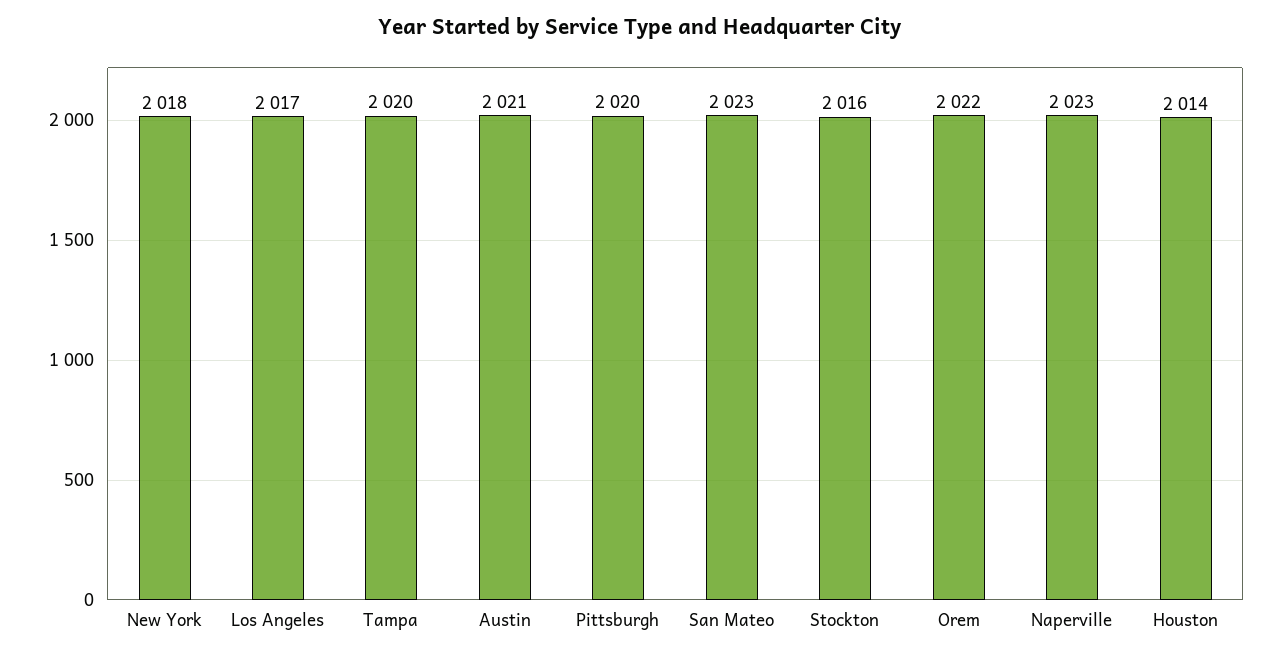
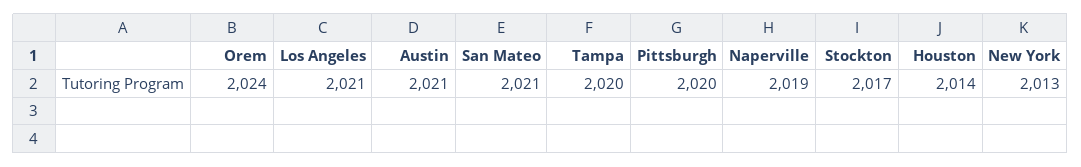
  {
-   "New York": 2018,
+   "New York": 2013,
-   "Los Angeles": 2017,
+   "Los Angeles": 2021,
    "Tampa": 2020,
    "Austin": 2021,
    "Pittsburgh": 2020,
-   "San Mateo": 2023,
+   "San Mateo": 2021,
-   "Stockton": 2016,
+   "Stockton": 2017,
-   "Orem": 2022,
+   "Orem": 2024,
-   "Naperville": 2023,
+   "Naperville": 2019,
    "Houston": 2014
  }

